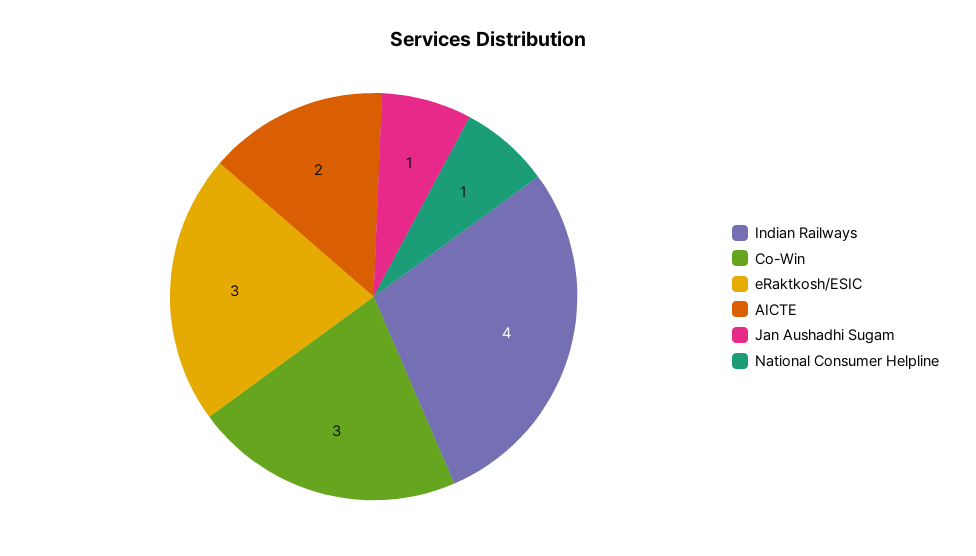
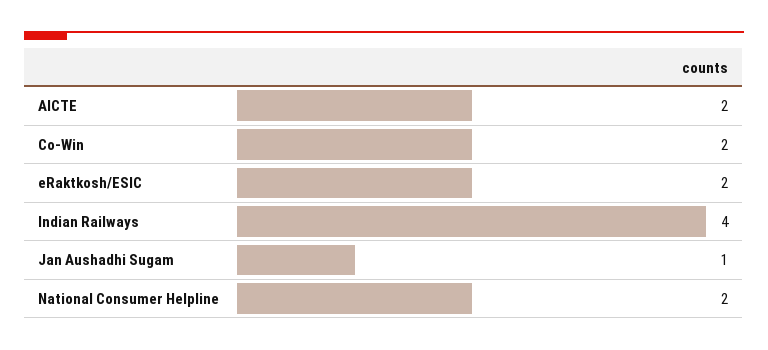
  {
    "Indian Railways": 4,
-   "Co-Win": 3,
+   "Co-Win": 2,
-   "eRaktkosh/ESIC": 3,
+   "eRaktkosh/ESIC": 2,
    "AICTE": 2,
    "Jan Aushadhi Sugam": 1,
-   "National Consumer Helpline": 1
+   "National Consumer Helpline": 2
  }

